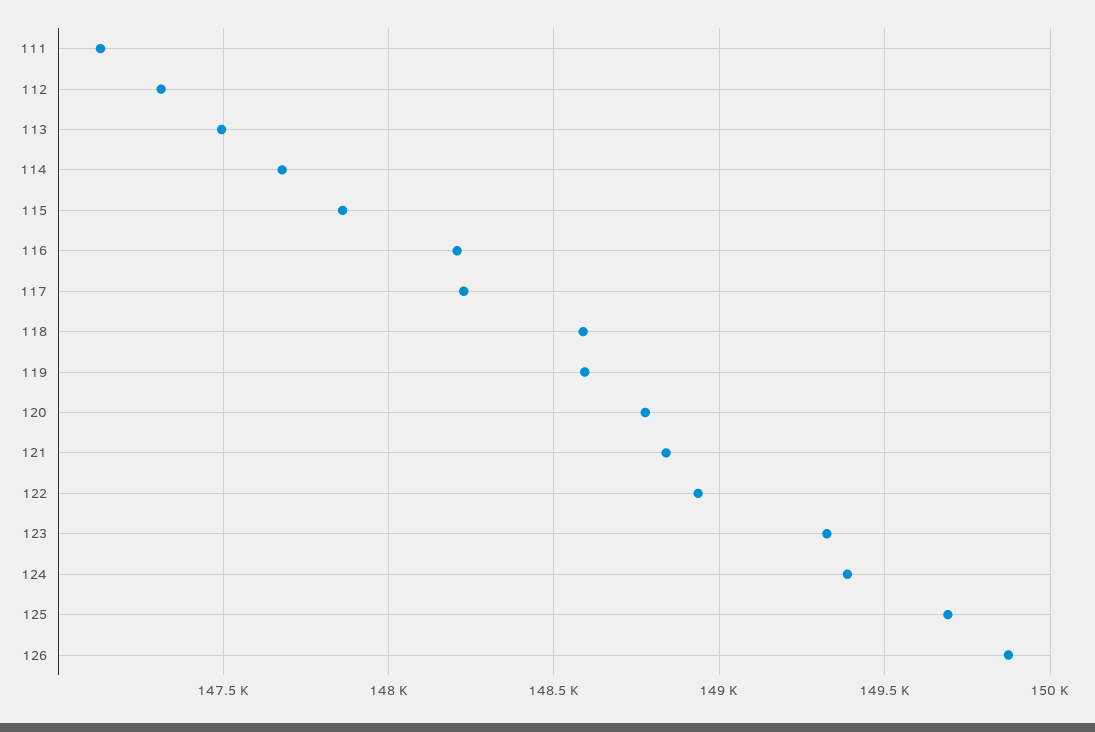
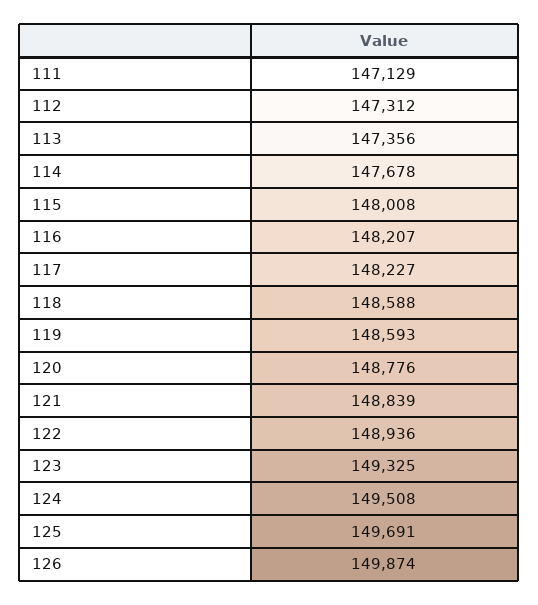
  {
    "111": 147129,
    "112": 147312,
-   "113": 147500,
+   "113": 147356,
    "114": 147678,
-   "115": 147850,
+   "115": 148008,
    "116": 148207,
    "117": 148227,
    "118": 148588,
    "119": 148593,
    "120": 148776,
    "121": 148839,
    "122": 148936,
    "123": 149325,
-   "124": 149400,
+   "124": 149508,
    "125": 149691,
    "126": 149874
  }

